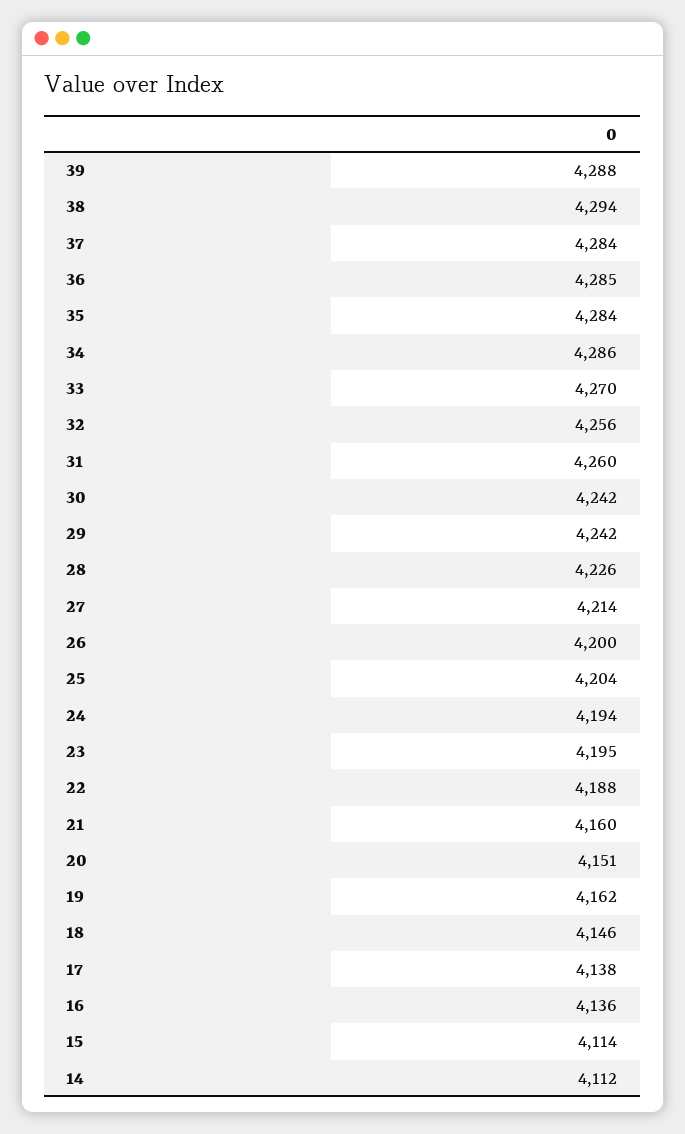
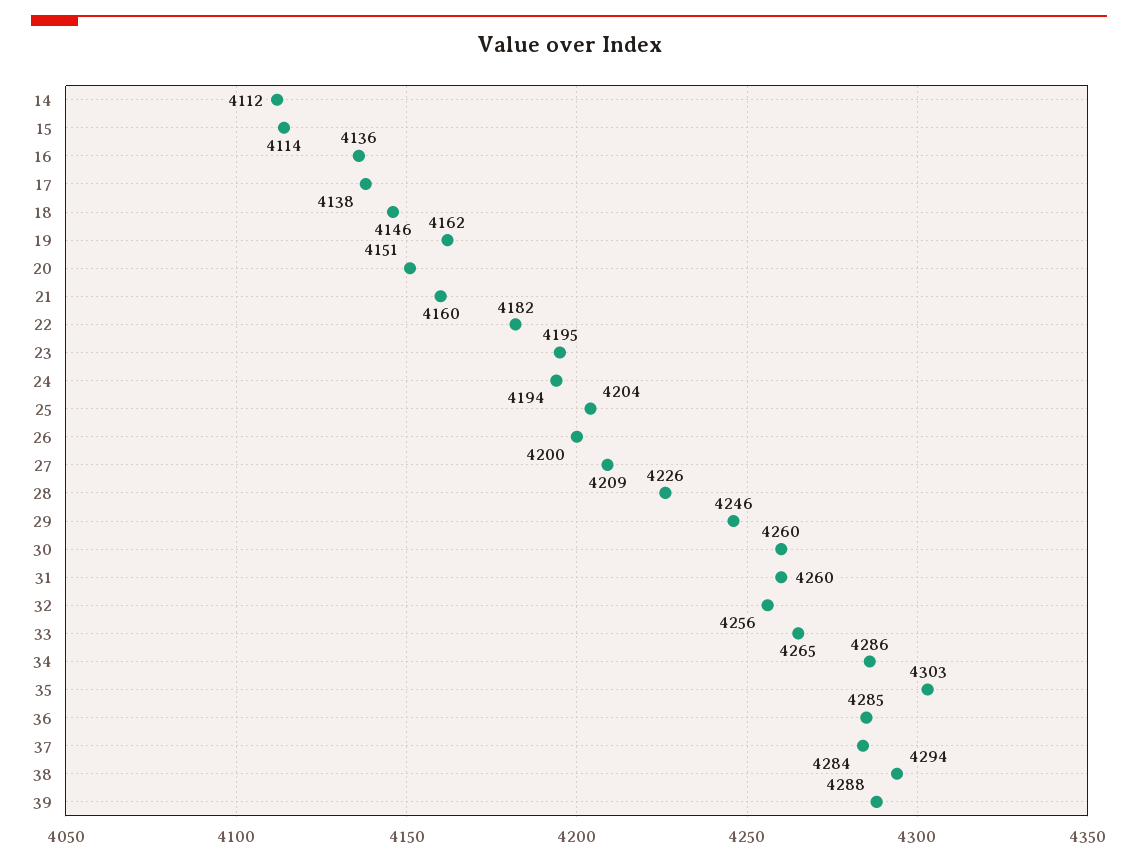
  {
    "39": 4288,
    "38": 4294,
    "37": 4284,
    "36": 4285,
-   "35": 4284,
+   "35": 4303,
    "34": 4286,
-   "33": 4270,
+   "33": 4265,
    "32": 4256,
    "31": 4260,
-   "30": 4242,
+   "30": 4260,
-   "29": 4242,
+   "29": 4246,
    "28": 4226,
-   "27": 4214,
+   "27": 4209,
    "26": 4200,
    "25": 4204,
    "24": 4194,
    "23": 4195,
-   "22": 4188,
+   "22": 4182,
    "21": 4160,
    "20": 4151,
    "19": 4162,
    "18": 4146,
    "17": 4138,
    "16": 4136,
    "15": 4114,
    "14": 4112
  }

